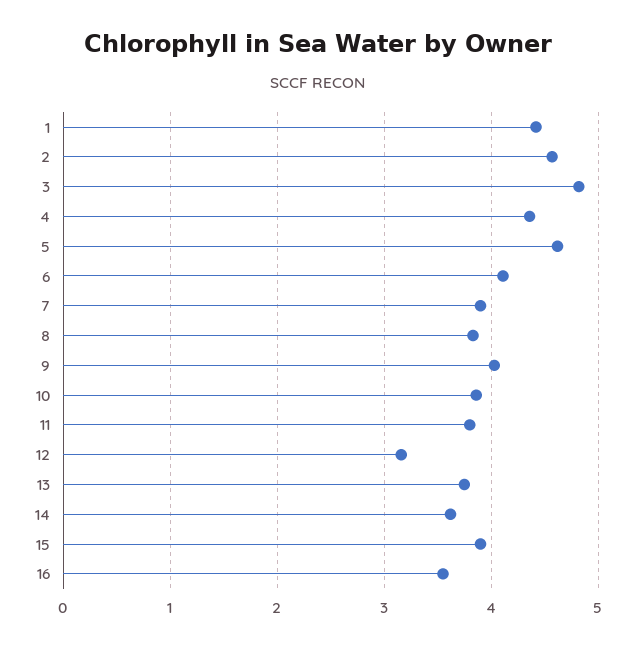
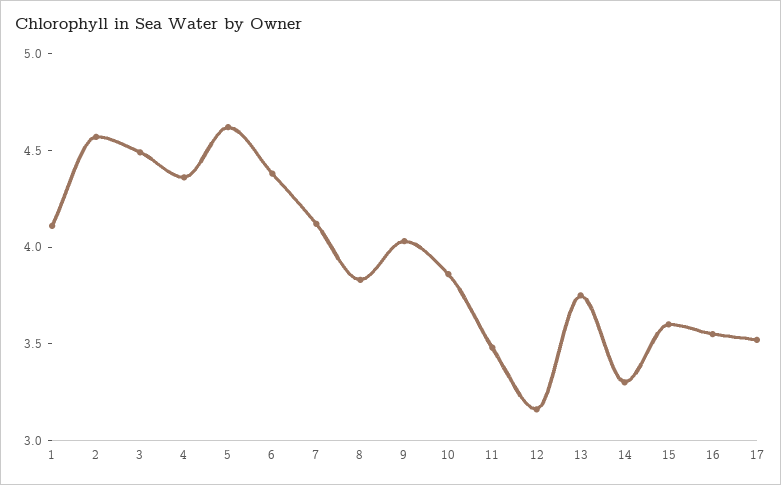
  {
-   "1": 4.4,
+   "1": 4.1,
    "2": 4.6,
-   "3": 4.8,
+   "3": 4.5,
    "4": 4.4,
    "5": 4.6,
-   "6": 4.1,
+   "6": 4.4,
-   "7": 3.9,
+   "7": 4.1,
    "8": 3.8,
    "9": 4,
    "10": 3.9,
-   "11": 3.8,
+   "11": 3.5,
    "12": 3.2,
    "13": 3.8,
-   "14": 3.6,
+   "14": 3.3,
-   "15": 3.9,
+   "15": 3.6,
-   "16": 3.6
+   "16": 3.6,
+   "17": 3.5
  }

